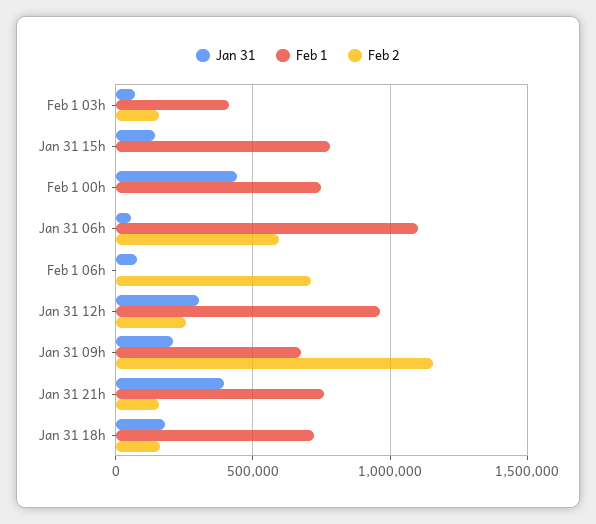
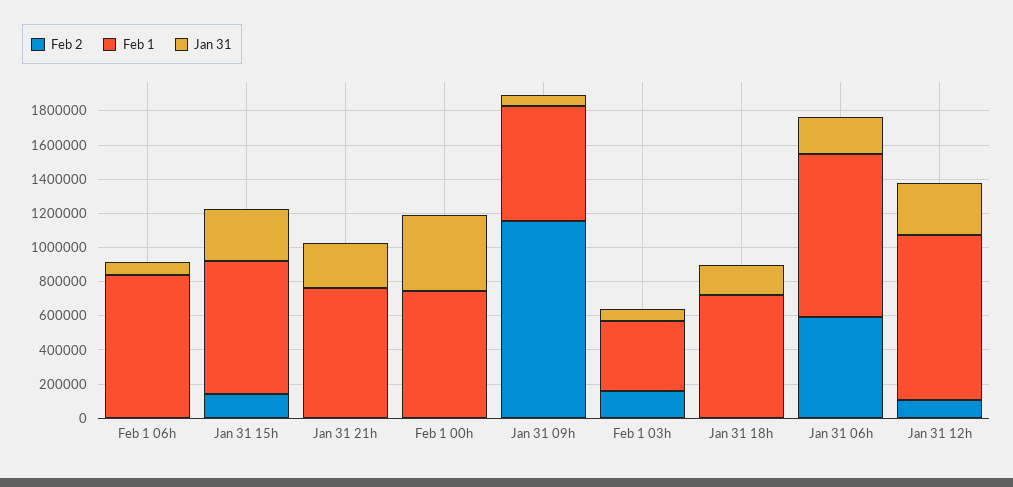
  {
    "Jan 31": {
      "Feb 1 03h": 50000,
-     "Jan 31 15h": 150000,
+     "Jan 31 15h": 300000,
      "Feb 1 00h": 450000,
-     "Jan 31 06h": 50000,
+     "Jan 31 06h": 200000,
      "Feb 1 06h": 100000,
      "Jan 31 12h": 300000,
-     "Jan 31 09h": 200000,
+     "Jan 31 09h": 50000,
-     "Jan 31 21h": 400000,
+     "Jan 31 21h": 250000,
      "Jan 31 18h": 200000
    },
    "Feb 1": {
      "Feb 1 03h": 400000,
      "Jan 31 15h": 800000,
      "Feb 1 00h": 750000,
-     "Jan 31 06h": 1100000,
+     "Jan 31 06h": 950000,
-     "Feb 1 06h": 0,
+     "Feb 1 06h": 850000,
      "Jan 31 12h": 950000,
      "Jan 31 09h": 650000,
      "Jan 31 21h": 750000,
      "Jan 31 18h": 700000
    },
    "Feb 2": {
      "Feb 1 03h": 150000,
-     "Jan 31 15h": 0,
+     "Jan 31 15h": 150000,
      "Feb 1 00h": 0,
      "Jan 31 06h": 600000,
-     "Feb 1 06h": 700000,
+     "Feb 1 06h": 0,
-     "Jan 31 12h": 250000,
+     "Jan 31 12h": 100000,
      "Jan 31 09h": 1150000,
-     "Jan 31 21h": 150000,
+     "Jan 31 21h": 0,
-     "Jan 31 18h": 150000
+     "Jan 31 18h": 0
    }
  }

